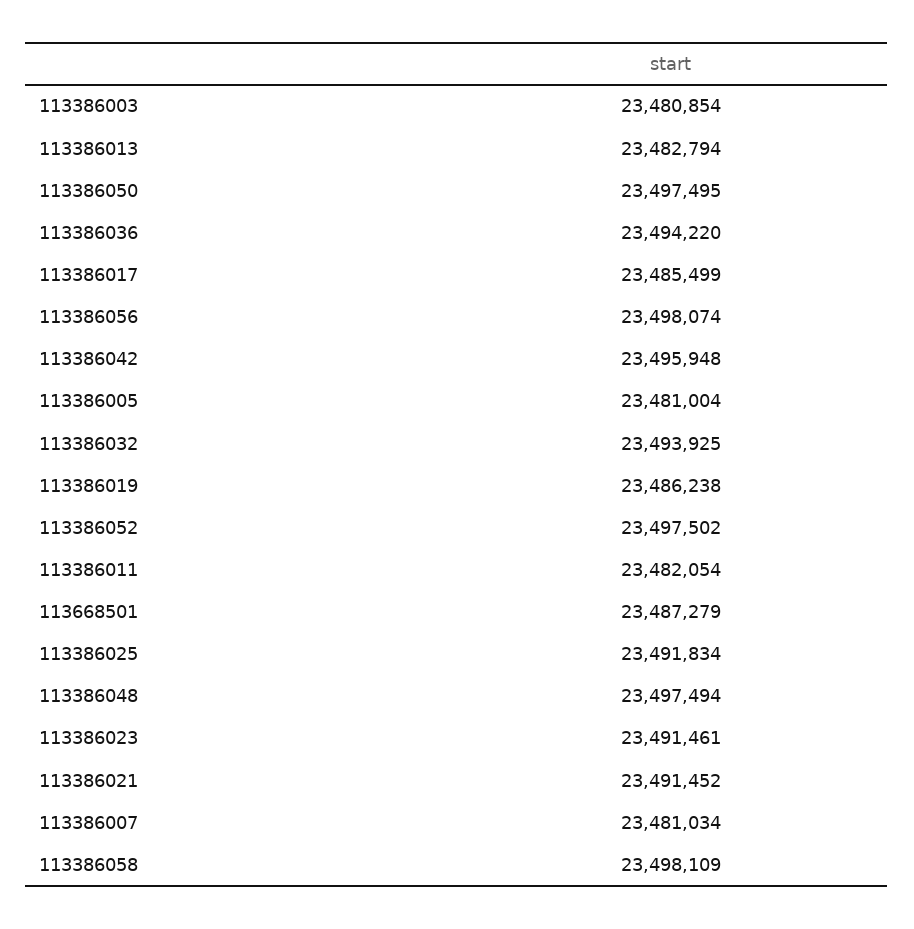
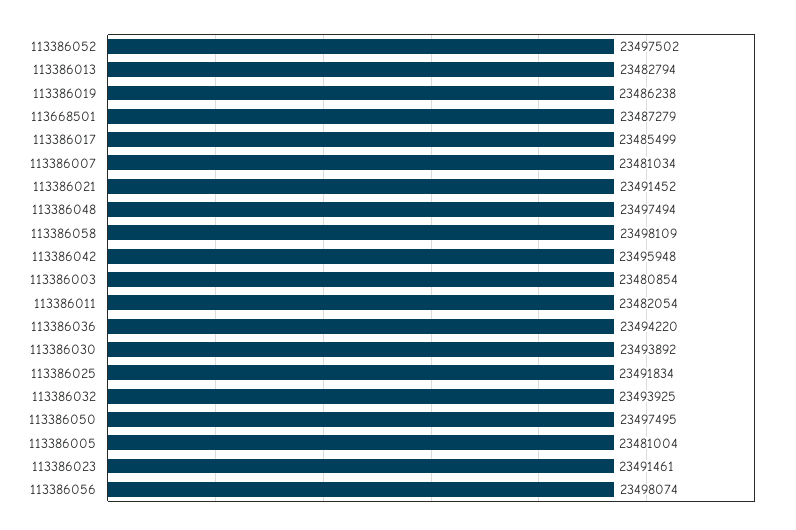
  {
    "113386003": 23480854,
    "113386013": 23482794,
    "113386050": 23497495,
    "113386036": 23494220,
    "113386017": 23485499,
    "113386056": 23498074,
    "113386042": 23495948,
    "113386005": 23481004,
    "113386032": 23493925,
    "113386019": 23486238,
    "113386052": 23497502,
    "113386011": 23482054,
    "113668501": 23487279,
    "113386025": 23491834,
    "113386048": 23497494,
    "113386023": 23491461,
    "113386021": 23491452,
    "113386007": 23481034,
-   "113386058": 23498109
+   "113386058": 23498109,
+   "113386030": 23493892
  }

